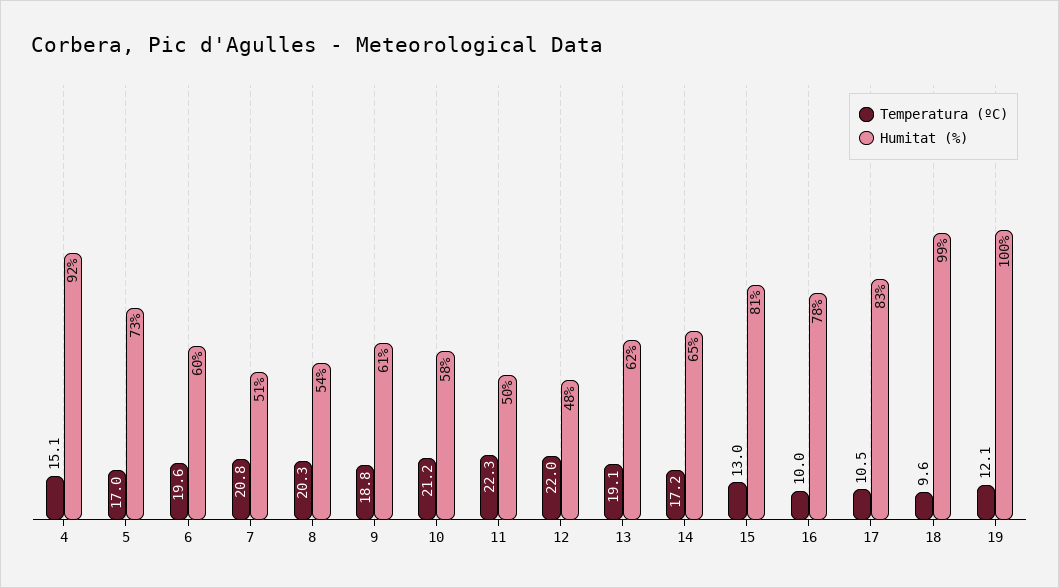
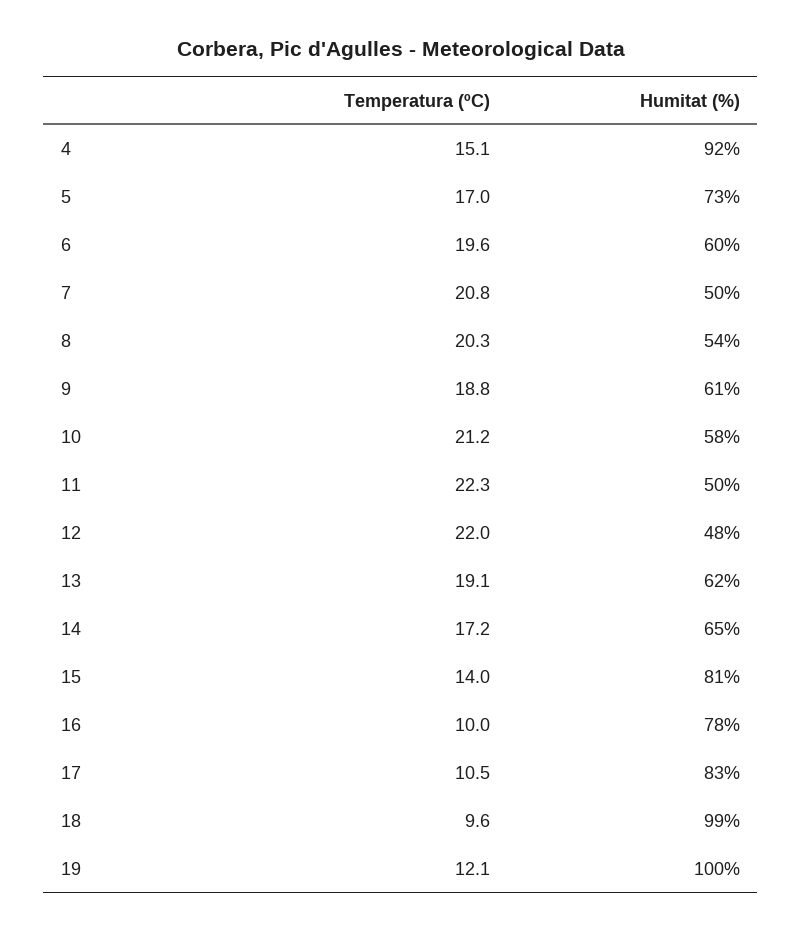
  {
    "Temperatura (ºC)": {
      "4": 15.1,
      "5": 17,
      "6": 19.6,
      "7": 20.8,
      "8": 20.3,
      "9": 18.8,
      "10": 21.2,
      "11": 22.3,
      "12": 22,
      "13": 19.1,
      "14": 17.2,
-     "15": 13,
+     "15": 14,
      "16": 10,
      "17": 10.5,
      "18": 9.6,
      "19": 12.1
    },
    "Humitat (%)": {
      "4": 92,
      "5": 73,
      "6": 60,
-     "7": 51,
+     "7": 50,
      "8": 54,
      "9": 61,
      "10": 58,
      "11": 50,
      "12": 48,
      "13": 62,
      "14": 65,
      "15": 81,
      "16": 78,
      "17": 83,
      "18": 99,
      "19": 100
    }
  }

